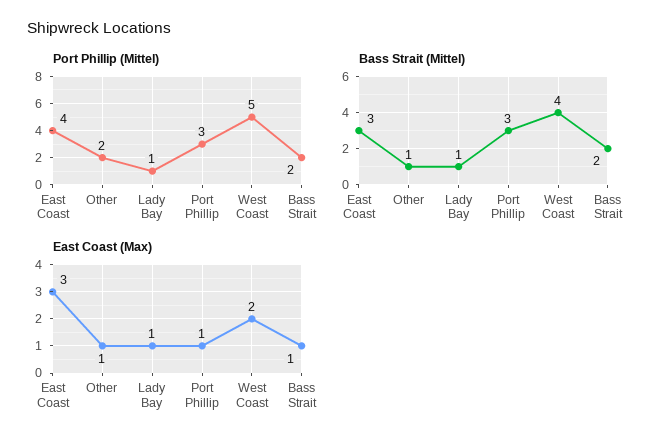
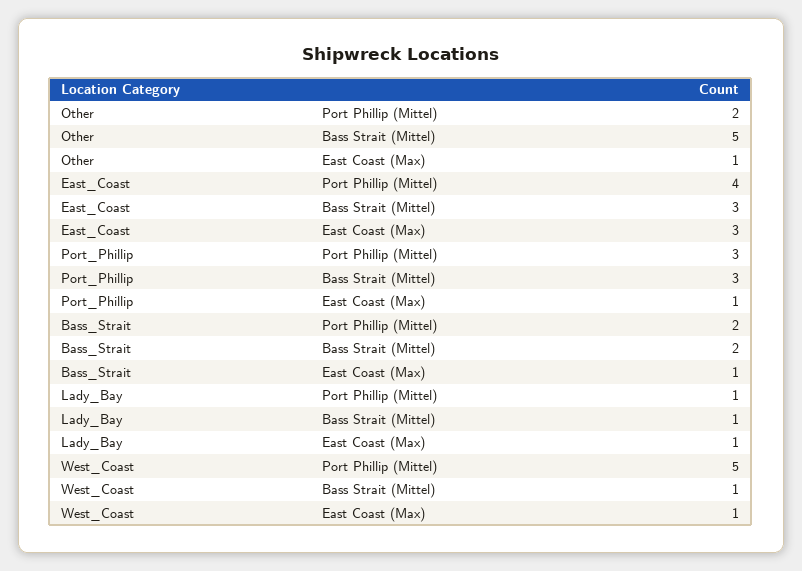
  {
    "Port Phillip (Mittel)": {
      "East Coast": 4,
      "Other": 2,
      "Lady Bay": 1,
      "Port Phillip": 3,
      "West Coast": 5,
      "Bass Strait": 2
    },
    "Bass Strait (Mittel)": {
      "East Coast": 3,
-     "Other": 1,
+     "Other": 5,
      "Lady Bay": 1,
      "Port Phillip": 3,
-     "West Coast": 4,
+     "West Coast": 1,
      "Bass Strait": 2
    },
    "East Coast (Max)": {
      "East Coast": 3,
      "Other": 1,
      "Lady Bay": 1,
      "Port Phillip": 1,
-     "West Coast": 2,
+     "West Coast": 1,
      "Bass Strait": 1
    }
  }

